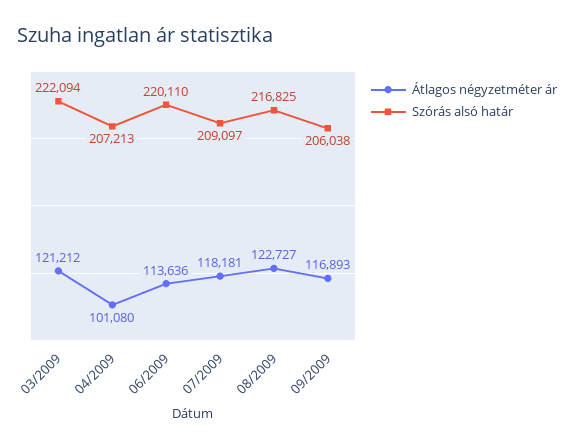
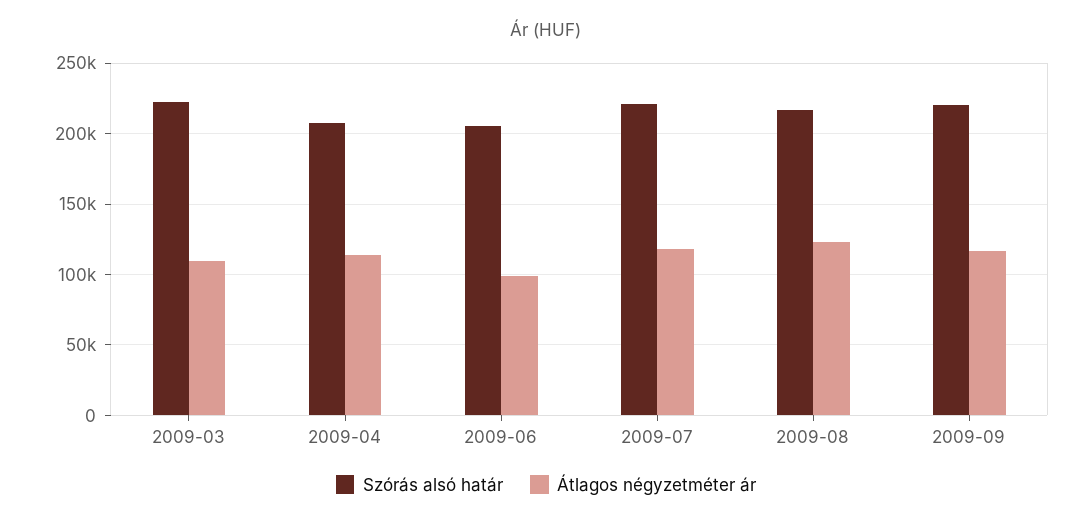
  {
    "Átlagos négyzetméter ár": {
-     "03/2009": 121212,
+     "03/2009": 110000,
-     "04/2009": 101080,
+     "04/2009": 115000,
-     "06/2009": 113636,
+     "06/2009": 100000,
      "07/2009": 118181,
      "08/2009": 122727,
      "09/2009": 116893
    },
    "Szórás alsó határ": {
      "03/2009": 222094,
      "04/2009": 207213,
-     "06/2009": 220110,
+     "06/2009": 205000,
-     "07/2009": 209097,
+     "07/2009": 220000,
      "08/2009": 216825,
-     "09/2009": 206038
+     "09/2009": 220000
    }
  }

